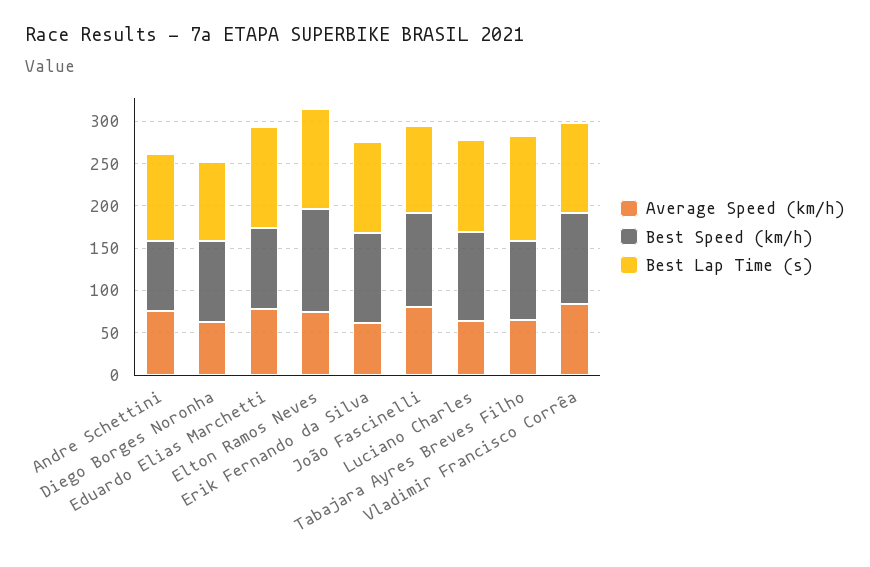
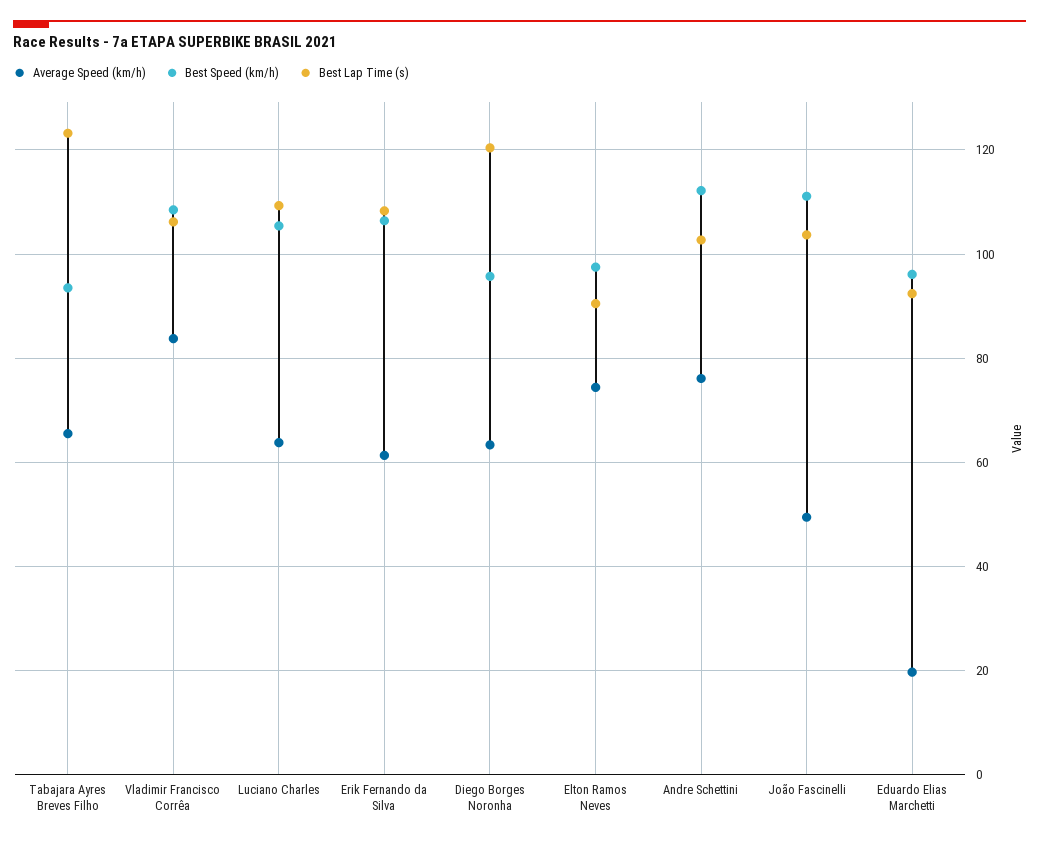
  {
    "Average Speed (km/h)": {
      "Andre Schettini": 76,
      "Diego Borges Noronha": 64,
-     "Eduardo Elias Marchetti": 80,
+     "Eduardo Elias Marchetti": 20,
      "Elton Ramos Neves": 74,
      "Erik Fernando da Silva": 62,
-     "João Fascinelli": 80,
+     "João Fascinelli": 50,
      "Luciano Charles": 64,
      "Tabajara Ayres Breves Filho": 66,
      "Vladimir Francisco Corrêa": 84
    },
    "Best Speed (km/h)": {
-     "Andre Schettini": 80,
+     "Andre Schettini": 112,
      "Diego Borges Noronha": 96,
      "Eduardo Elias Marchetti": 96,
-     "Elton Ramos Neves": 120,
+     "Elton Ramos Neves": 98,
      "Erik Fernando da Silva": 106,
      "João Fascinelli": 112,
      "Luciano Charles": 106,
      "Tabajara Ayres Breves Filho": 94,
      "Vladimir Francisco Corrêa": 108
    },
    "Best Lap Time (s)": {
      "Andre Schettini": 102,
-     "Diego Borges Noronha": 90,
+     "Diego Borges Noronha": 120,
-     "Eduardo Elias Marchetti": 120,
+     "Eduardo Elias Marchetti": 92,
-     "Elton Ramos Neves": 120,
+     "Elton Ramos Neves": 90,
      "Erik Fernando da Silva": 108,
      "João Fascinelli": 104,
      "Luciano Charles": 110,
      "Tabajara Ayres Breves Filho": 124,
      "Vladimir Francisco Corrêa": 106
    }
  }

